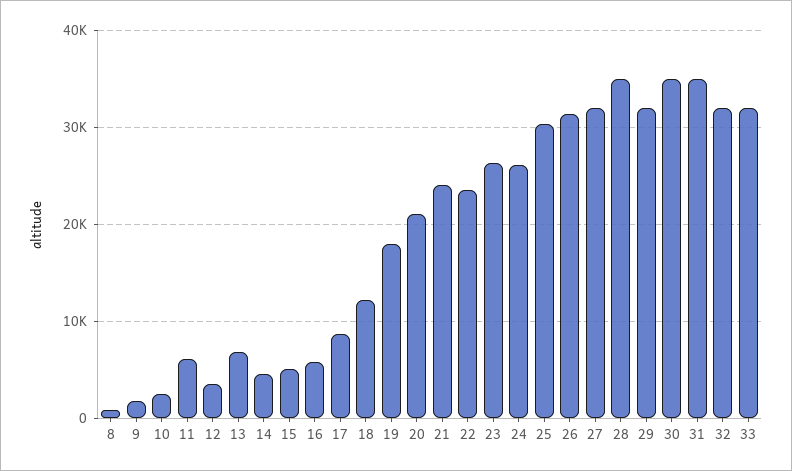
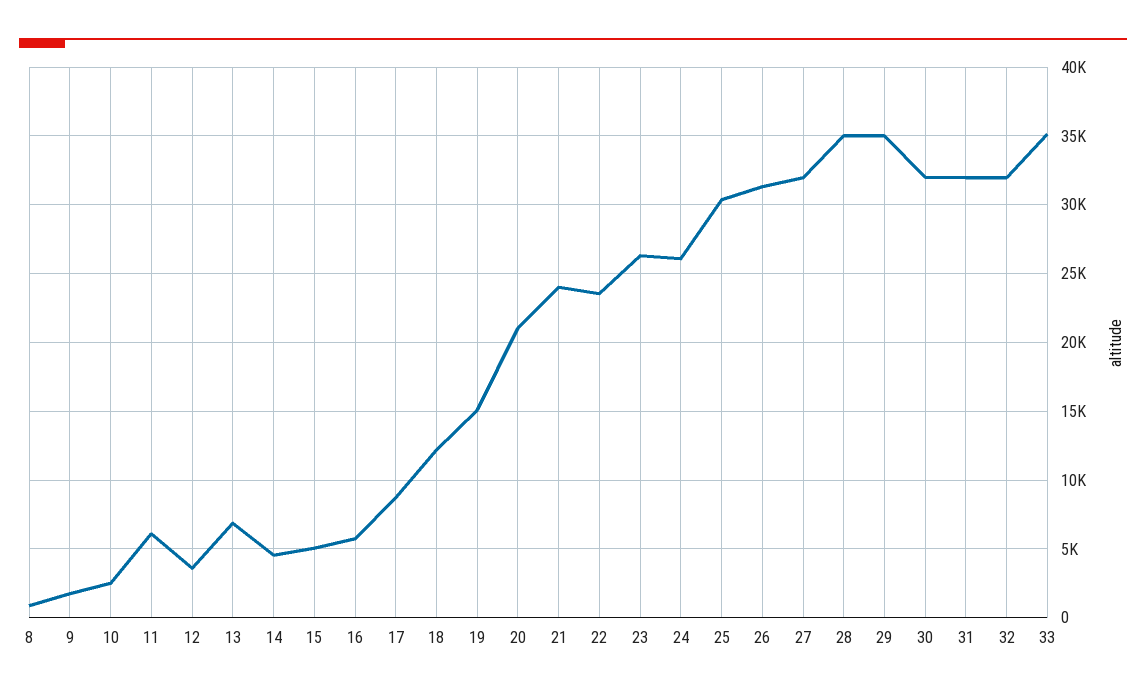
  {
    "8": 1000,
    "9": 2000,
    "10": 2500,
    "11": 6000,
    "12": 3500,
    "13": 7000,
    "14": 4500,
    "15": 5000,
    "16": 6000,
    "17": 8500,
    "18": 12000,
-   "19": 18000,
+   "19": 15000,
    "20": 21000,
    "21": 24000,
    "22": 23500,
    "23": 26500,
    "24": 26000,
    "25": 30500,
    "26": 31500,
    "27": 32000,
    "28": 35000,
-   "29": 32000,
+   "29": 35000,
-   "30": 35000,
+   "30": 32000,
-   "31": 35000,
+   "31": 32000,
    "32": 32000,
-   "33": 32000
+   "33": 35000
  }

